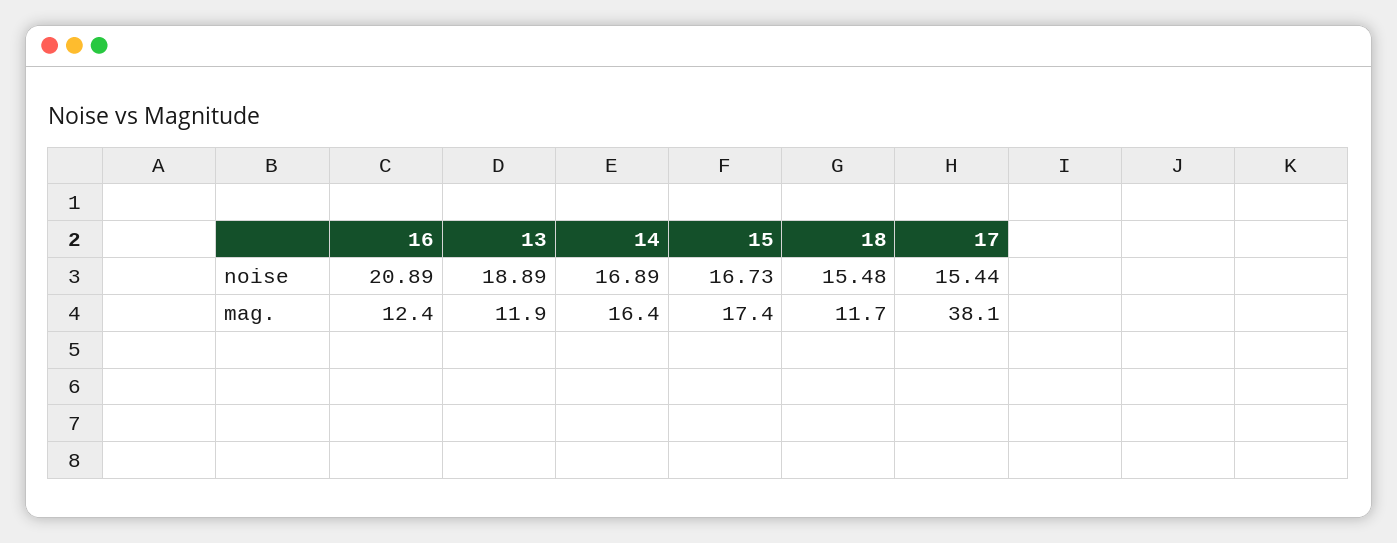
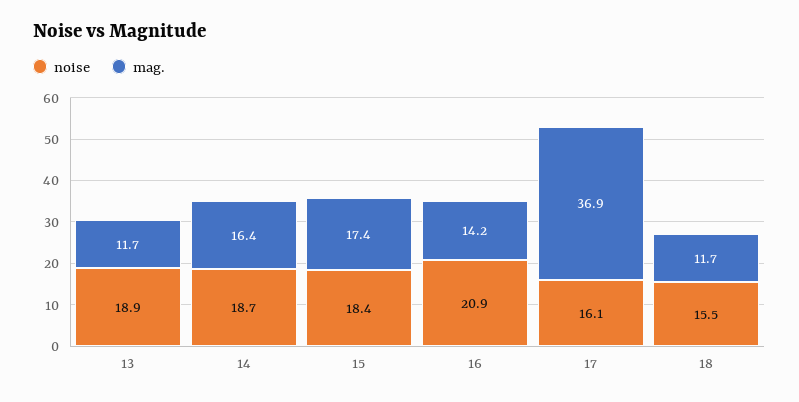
  {
    "noise": {
      "16": 20.89,
      "13": 18.89,
-     "14": 16.89,
+     "14": 18.7,
-     "15": 16.73,
+     "15": 18.4,
      "18": 15.48,
-     "17": 15.44
+     "17": 16.1
    },
    "mag.": {
-     "16": 12.4,
+     "16": 14.2,
-     "13": 11.9,
+     "13": 11.7,
      "14": 16.4,
      "15": 17.4,
      "18": 11.7,
-     "17": 38.1
+     "17": 36.9
    }
  }

